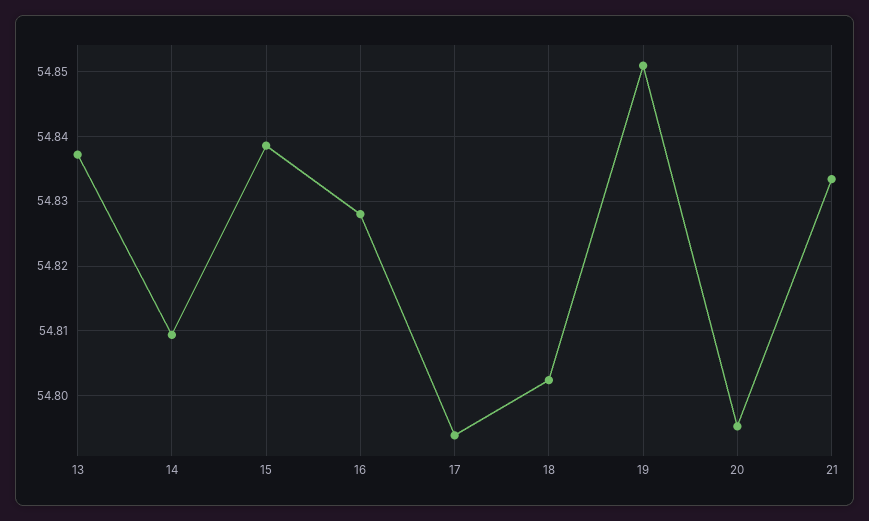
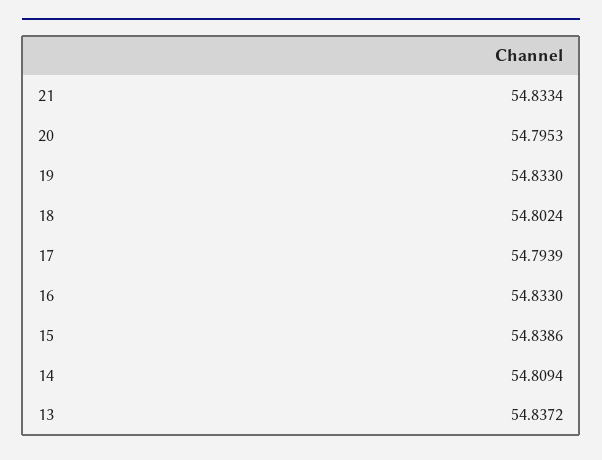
  {
    "13": 54.8372,
    "14": 54.8094,
    "15": 54.8386,
-   "16": 54.828,
+   "16": 54.833,
    "17": 54.7939,
    "18": 54.8024,
-   "19": 54.851,
+   "19": 54.833,
    "20": 54.7953,
    "21": 54.8334
  }

